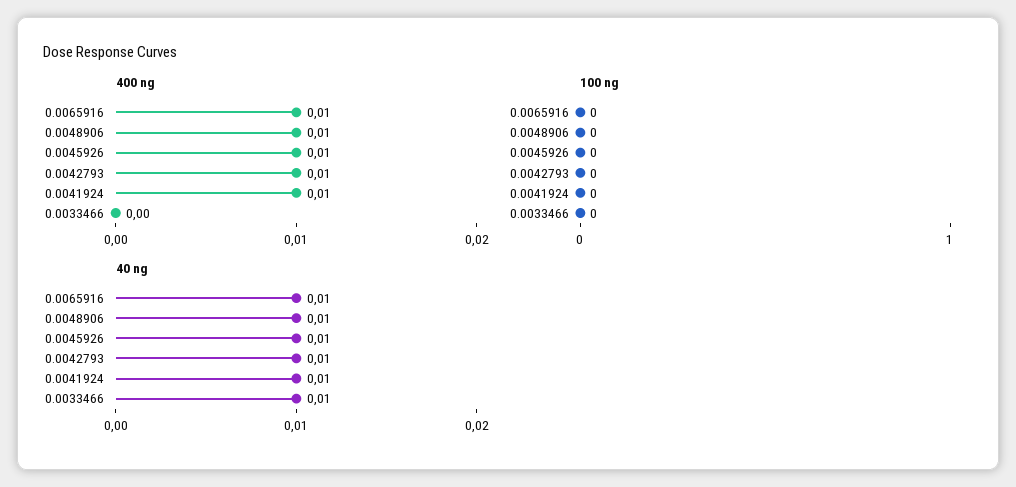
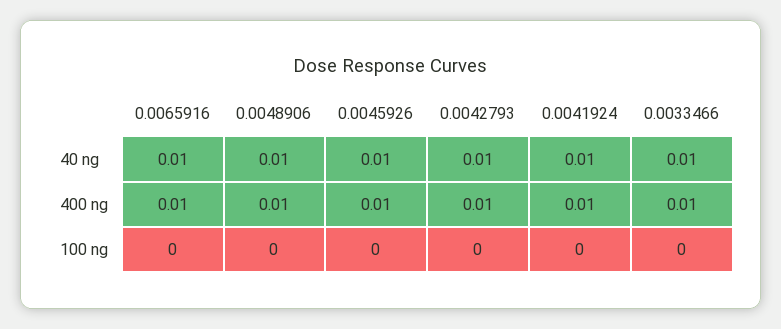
  {
    "400 ng": {
      "0.0065916": 0.01,
      "0.0048906": 0.01,
      "0.0045926": 0.01,
      "0.0042793": 0.01,
      "0.0041924": 0.01,
-     "0.0033466": 0
+     "0.0033466": 0.01
    },
    "100 ng": {
      "0.0065916": 0,
      "0.0048906": 0,
      "0.0045926": 0,
      "0.0042793": 0,
      "0.0041924": 0,
      "0.0033466": 0
    },
    "40 ng": {
      "0.0065916": 0.01,
      "0.0048906": 0.01,
      "0.0045926": 0.01,
      "0.0042793": 0.01,
      "0.0041924": 0.01,
      "0.0033466": 0.01
    }
  }

